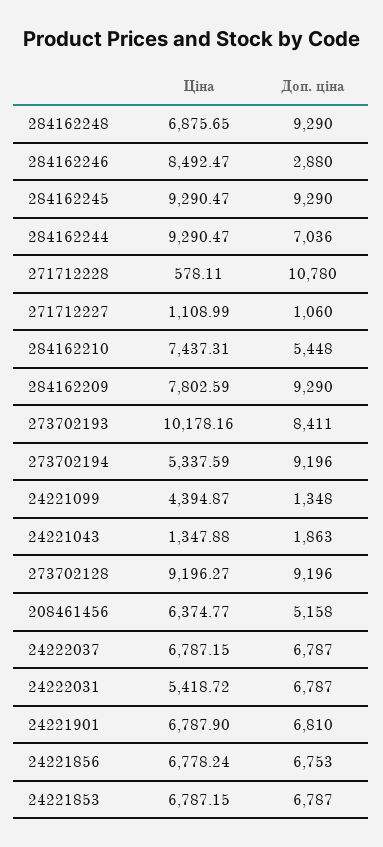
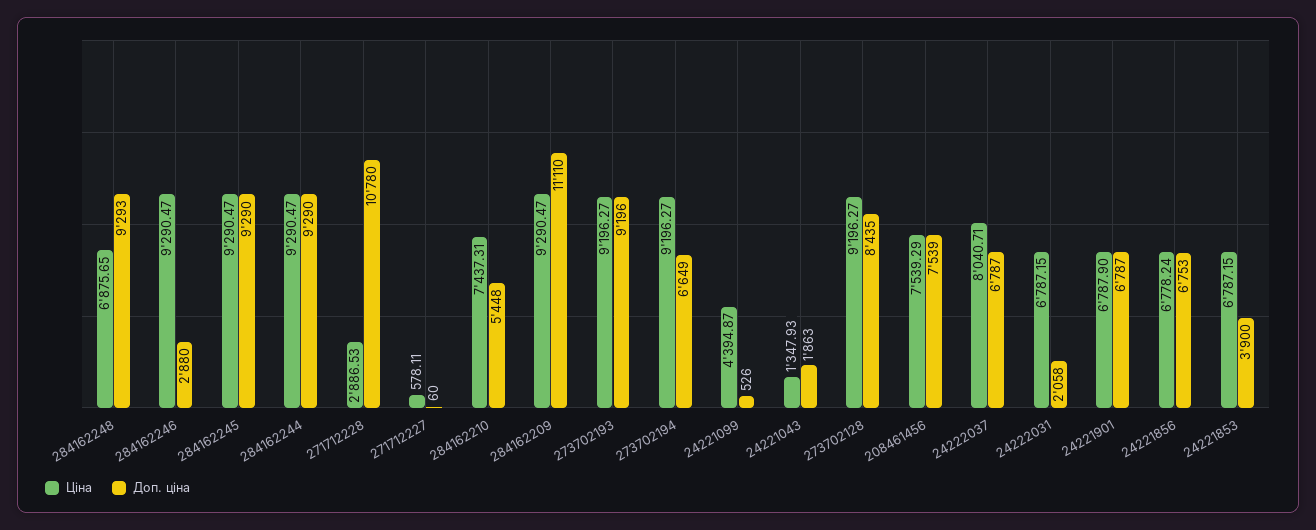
  {
    "Ціна": {
      "284162248": 6875.65,
-     "284162246": 8492.47,
+     "284162246": 9290.47,
      "284162245": 9290.47,
      "284162244": 9290.47,
-     "271712228": 578.11,
+     "271712228": 2886.53,
-     "271712227": 1108.99,
+     "271712227": 578.11,
      "284162210": 7437.31,
-     "284162209": 7802.59,
+     "284162209": 9290.47,
-     "273702193": 10178.16,
+     "273702193": 9196.27,
-     "273702194": 5337.59,
+     "273702194": 9196.27,
      "24221099": 4394.87,
-     "24221043": 1347.88,
+     "24221043": 1347.93,
      "273702128": 9196.27,
-     "208461456": 6374.77,
+     "208461456": 7539.29,
-     "24222037": 6787.15,
+     "24222037": 8040.71,
-     "24222031": 5418.72,
+     "24222031": 6787.15,
      "24221901": 6787.9,
      "24221856": 6778.24,
      "24221853": 6787.15
    },
    "Доп. ціна": {
-     "284162248": 9290,
+     "284162248": 9293,
      "284162246": 2880,
      "284162245": 9290,
-     "284162244": 7036,
+     "284162244": 9290,
      "271712228": 10780,
-     "271712227": 1060,
+     "271712227": 60,
      "284162210": 5448,
-     "284162209": 9290,
+     "284162209": 11110,
-     "273702193": 8411,
+     "273702193": 9196,
-     "273702194": 9196,
+     "273702194": 6649,
-     "24221099": 1348,
+     "24221099": 526,
      "24221043": 1863,
-     "273702128": 9196,
+     "273702128": 8435,
-     "208461456": 5158,
+     "208461456": 7539,
      "24222037": 6787,
-     "24222031": 6787,
+     "24222031": 2058,
-     "24221901": 6810,
+     "24221901": 6787,
      "24221856": 6753,
-     "24221853": 6787
+     "24221853": 3900
    }
  }

